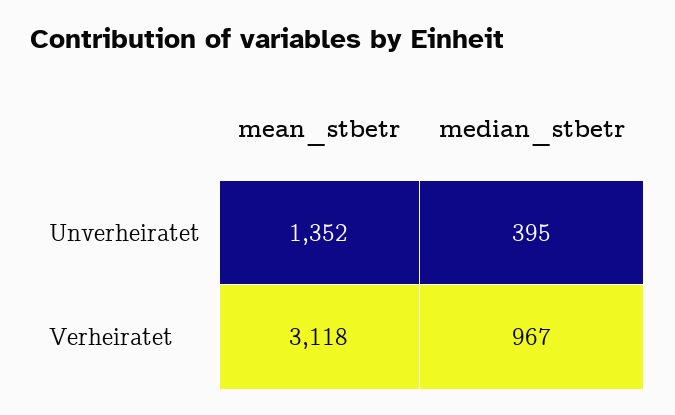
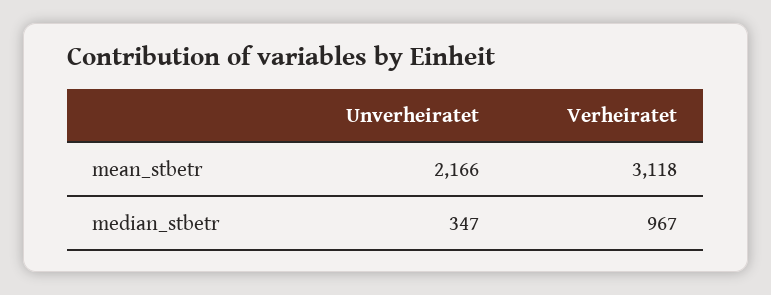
  {
    "mean_stbetr": {
-     "Unverheiratet": 1352,
+     "Unverheiratet": 2166,
      "Verheiratet": 3118
    },
    "median_stbetr": {
-     "Unverheiratet": 395,
+     "Unverheiratet": 347,
      "Verheiratet": 967
    }
  }

